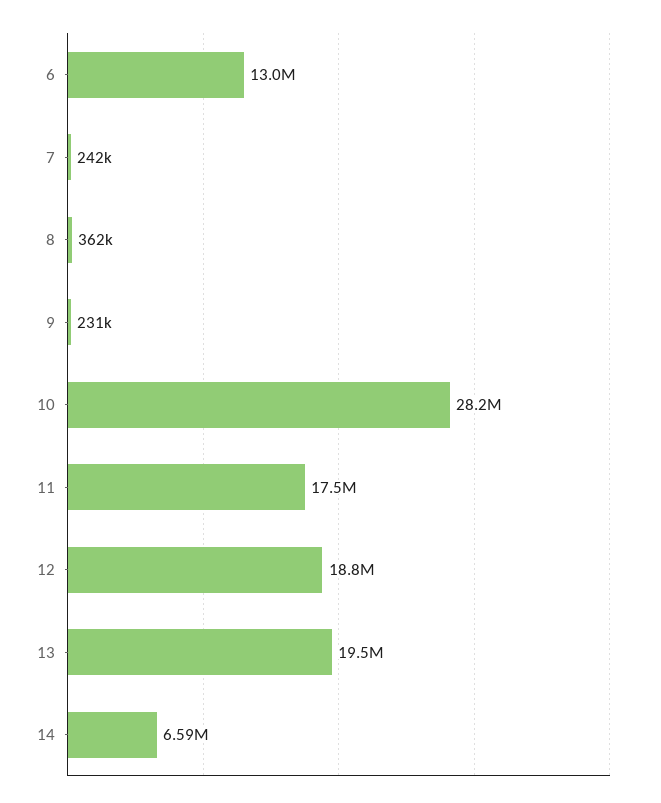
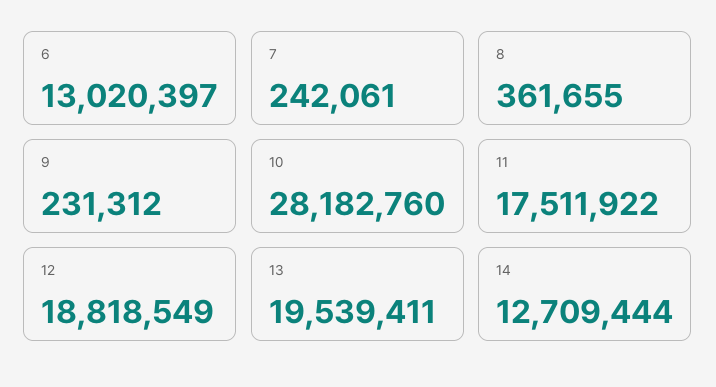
  {
    "6": 13020397,
    "7": 242061,
    "8": 361655,
    "9": 231312,
    "10": 28182760,
    "11": 17511922,
    "12": 18818549,
    "13": 19539411,
-   "14": 6590000
+   "14": 12709444
  }

